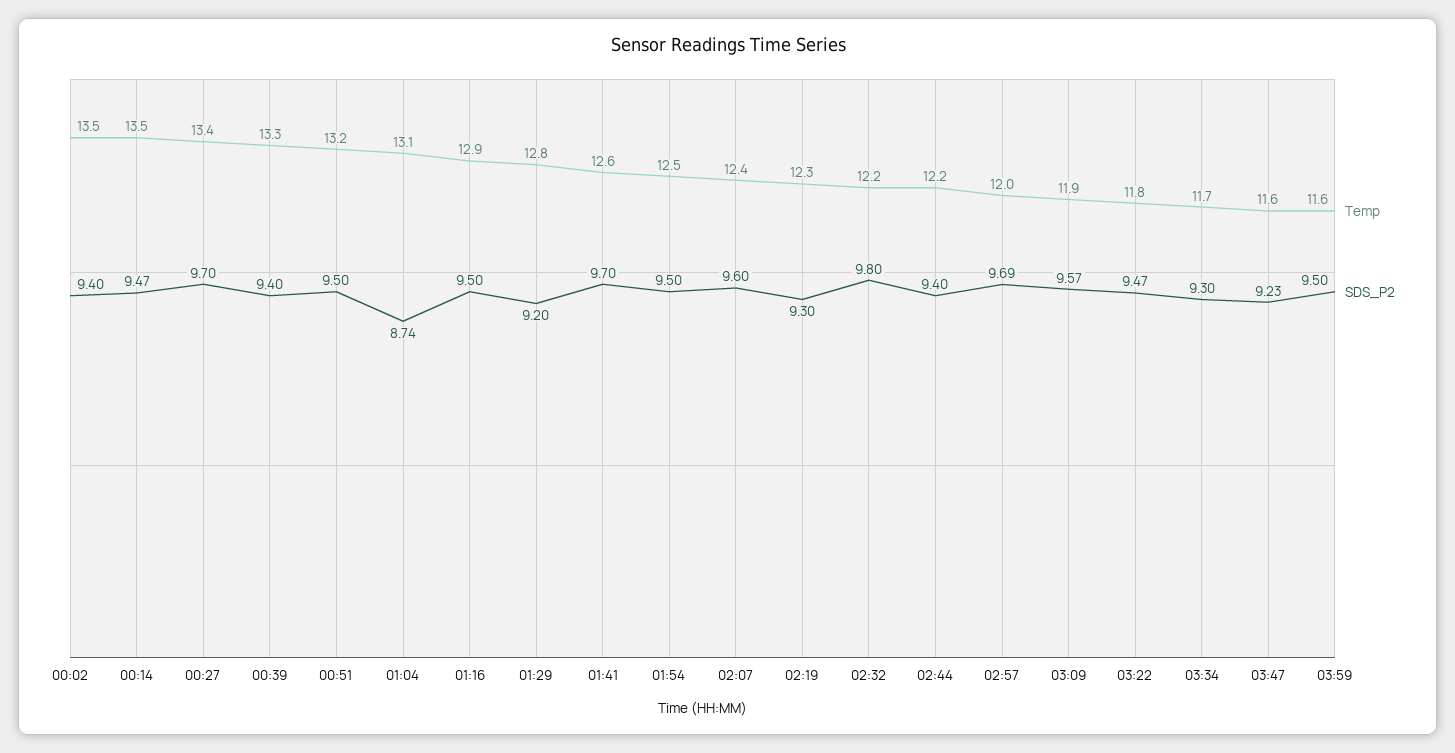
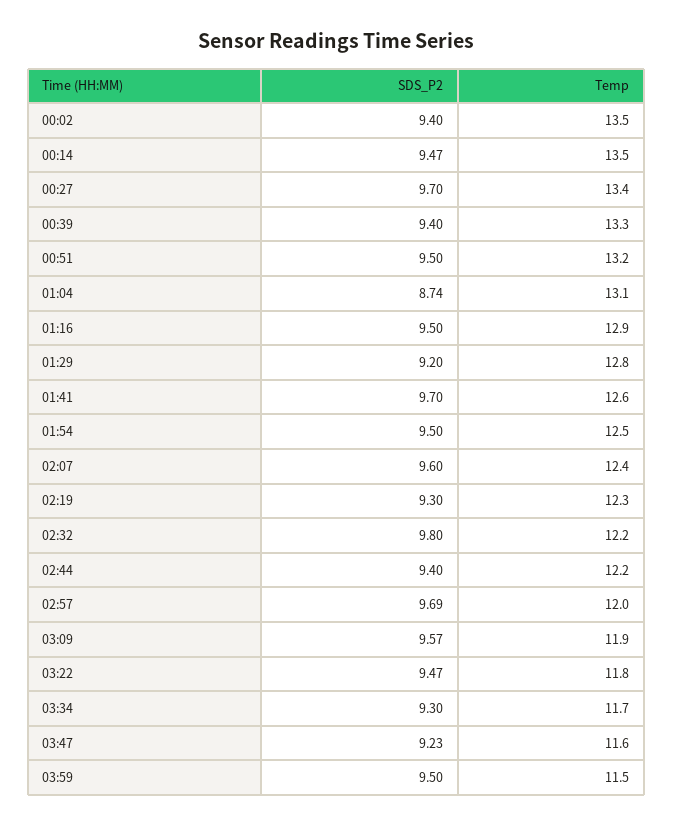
  {
    "Temp": {
      "00:02": 13.5,
      "00:14": 13.5,
      "00:27": 13.4,
      "00:39": 13.3,
      "00:51": 13.2,
      "01:04": 13.1,
      "01:16": 12.9,
      "01:29": 12.8,
      "01:41": 12.6,
      "01:54": 12.5,
      "02:07": 12.4,
      "02:19": 12.3,
      "02:32": 12.2,
      "02:44": 12.2,
      "02:57": 12,
      "03:09": 11.9,
      "03:22": 11.8,
      "03:34": 11.7,
      "03:47": 11.6,
-     "03:59": 11.6
+     "03:59": 11.5
    },
    "SDS_P2": {
      "00:02": 9.4,
      "00:14": 9.47,
      "00:27": 9.7,
      "00:39": 9.4,
      "00:51": 9.5,
      "01:04": 8.74,
      "01:16": 9.5,
      "01:29": 9.2,
      "01:41": 9.7,
      "01:54": 9.5,
      "02:07": 9.6,
      "02:19": 9.3,
      "02:32": 9.8,
      "02:44": 9.4,
      "02:57": 9.69,
      "03:09": 9.57,
      "03:22": 9.47,
      "03:34": 9.3,
      "03:47": 9.23,
      "03:59": 9.5
    }
  }

